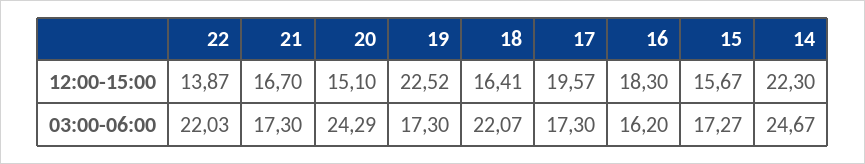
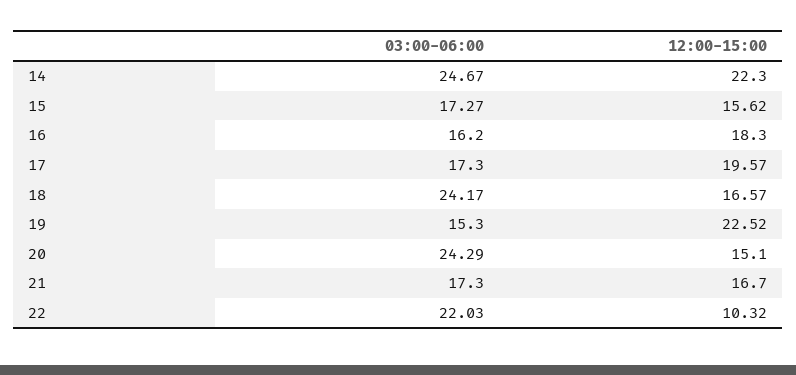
  {
    "22": {
-     "12:00-15:00": 13.87,
+     "12:00-15:00": 10.32,
      "03:00-06:00": 22.03
    },
    "21": {
      "12:00-15:00": 16.7,
      "03:00-06:00": 17.3
    },
    "20": {
      "12:00-15:00": 15.1,
      "03:00-06:00": 24.29
    },
    "19": {
      "12:00-15:00": 22.52,
-     "03:00-06:00": 17.3
+     "03:00-06:00": 15.3
    },
    "18": {
-     "12:00-15:00": 16.41,
+     "12:00-15:00": 16.57,
-     "03:00-06:00": 22.07
+     "03:00-06:00": 24.17
    },
    "17": {
      "12:00-15:00": 19.57,
      "03:00-06:00": 17.3
    },
    "16": {
      "12:00-15:00": 18.3,
      "03:00-06:00": 16.2
    },
    "15": {
-     "12:00-15:00": 15.67,
+     "12:00-15:00": 15.62,
      "03:00-06:00": 17.27
    },
    "14": {
      "12:00-15:00": 22.3,
      "03:00-06:00": 24.67
    }
  }

